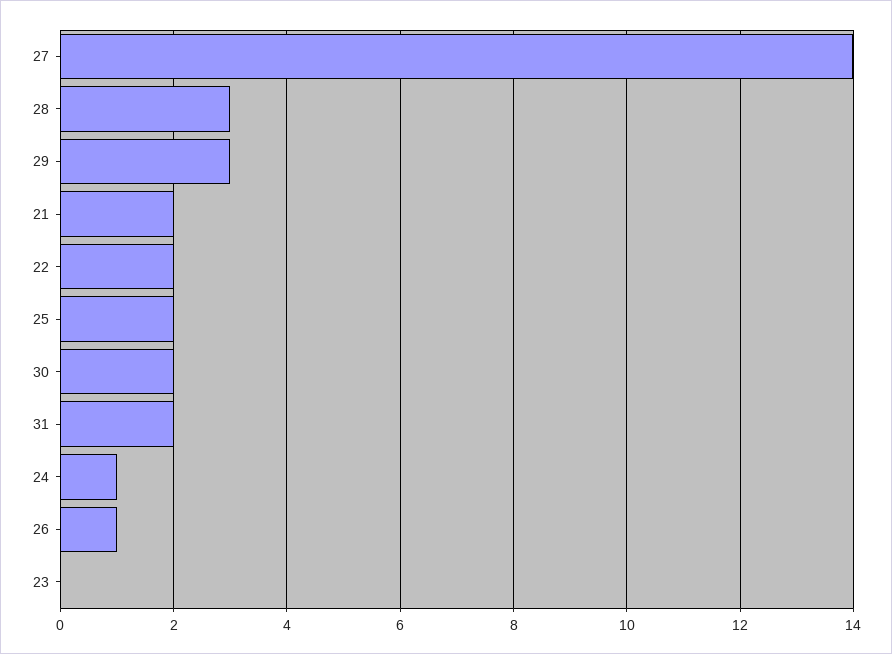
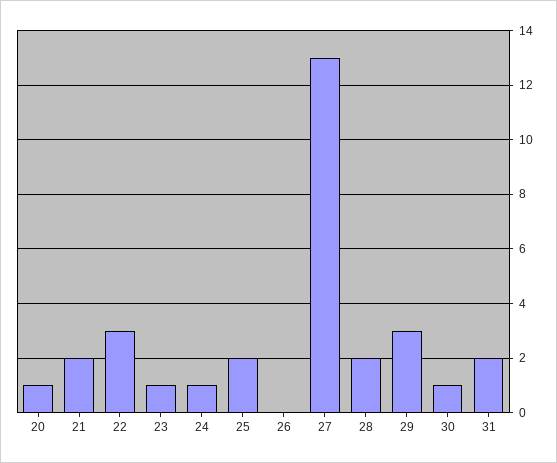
  {
-   "27": 14,
+   "27": 13,
-   "28": 3,
+   "28": 2,
    "29": 3,
    "21": 2,
-   "22": 2,
+   "22": 3,
    "25": 2,
-   "30": 2,
+   "30": 1,
    "31": 2,
    "24": 1,
-   "26": 1,
+   "26": 0,
-   "23": 0
+   "23": 1,
+   "20": 1
  }

